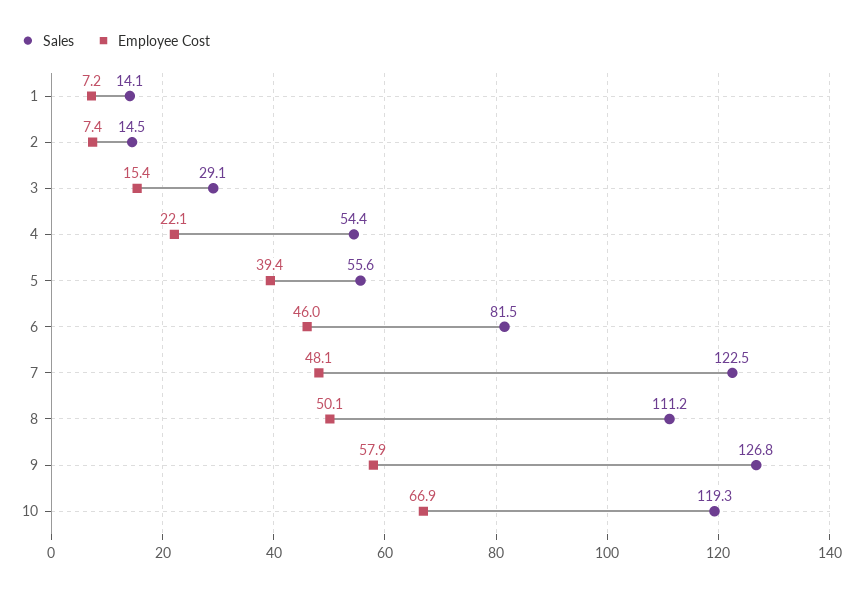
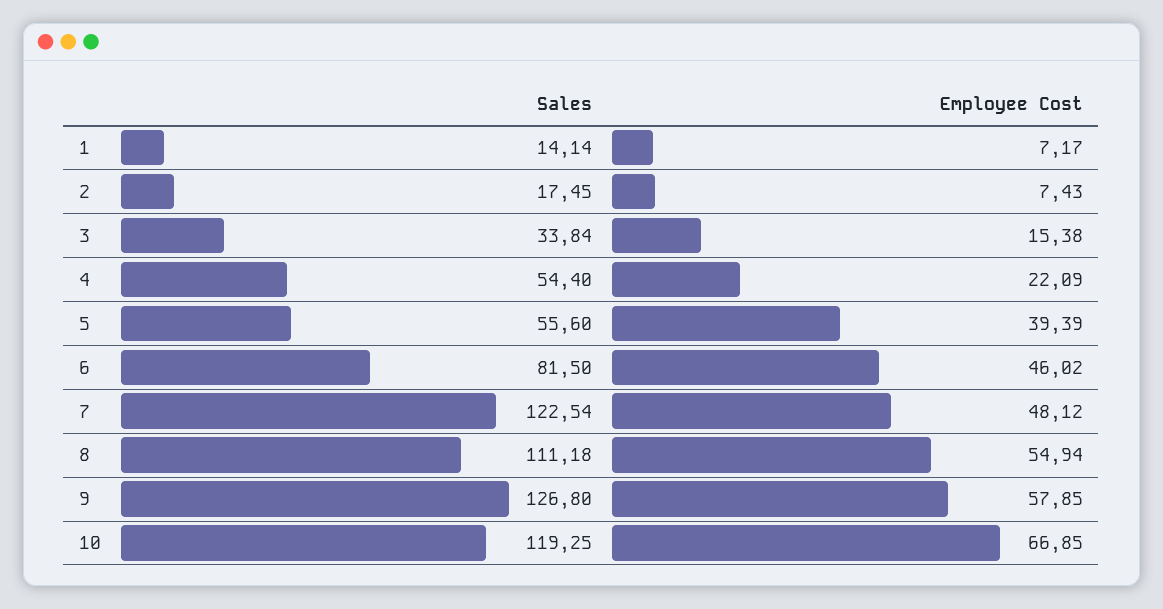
  {
    "Sales": {
      "1": 14.14,
-     "2": 14.5,
+     "2": 17.45,
-     "3": 29.1,
+     "3": 33.84,
      "4": 54.4,
      "5": 55.6,
      "6": 81.5,
      "7": 122.54,
      "8": 111.18,
      "9": 126.8,
      "10": 119.25
    },
    "Employee Cost": {
      "1": 7.17,
      "2": 7.43,
      "3": 15.38,
      "4": 22.09,
      "5": 39.39,
      "6": 46.02,
      "7": 48.12,
-     "8": 50.1,
+     "8": 54.94,
      "9": 57.85,
      "10": 66.85
    }
  }

